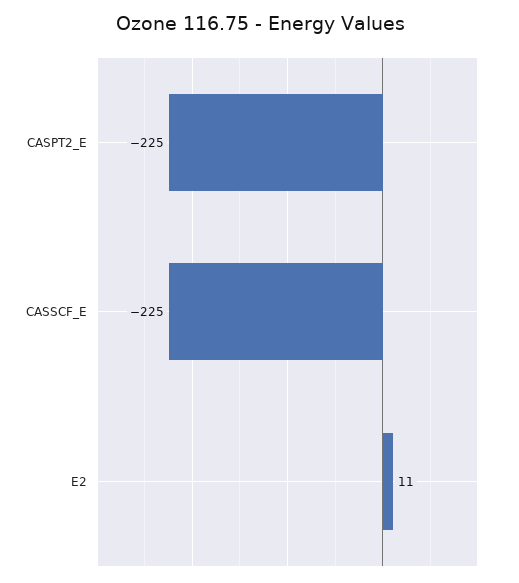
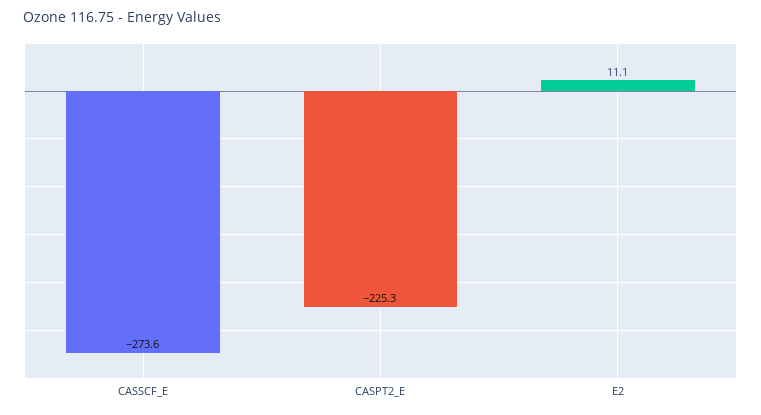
  {
    "CASPT2_E": -225.3,
-   "CASSCF_E": -225,
+   "CASSCF_E": -273.6,
    "E2": 11.1
  }

